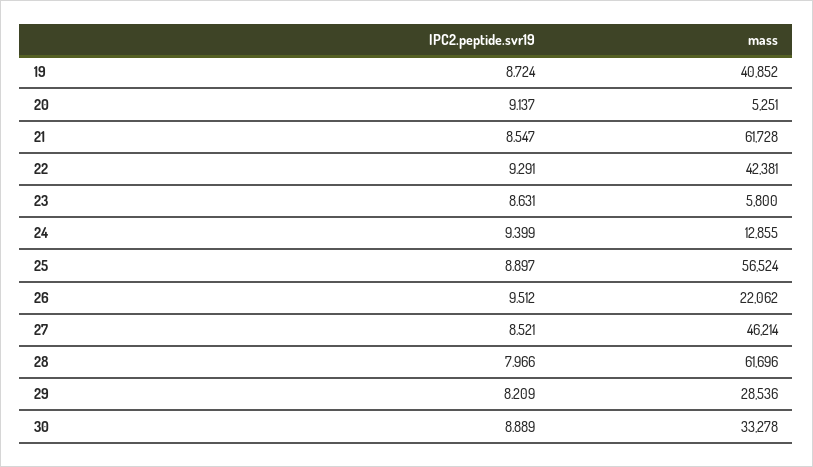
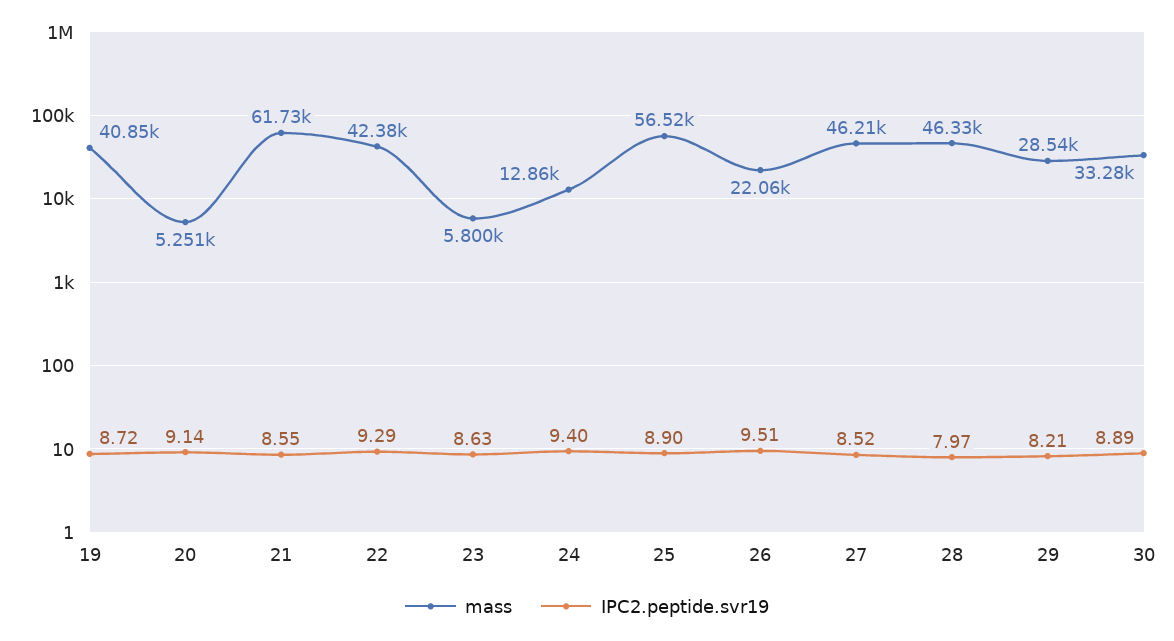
  {
    "IPC2.peptide.svr19": {
      "19": 8.724,
      "20": 9.137,
      "21": 8.547,
      "22": 9.291,
      "23": 8.631,
      "24": 9.399,
      "25": 8.897,
      "26": 9.512,
      "27": 8.521,
      "28": 7.966,
      "29": 8.209,
      "30": 8.889
    },
    "mass": {
      "19": 40852,
      "20": 5251,
      "21": 61728,
      "22": 42381,
      "23": 5800,
      "24": 12855,
      "25": 56524,
      "26": 22062,
      "27": 46214,
-     "28": 61696,
+     "28": 46330,
      "29": 28536,
      "30": 33278
    }
  }

